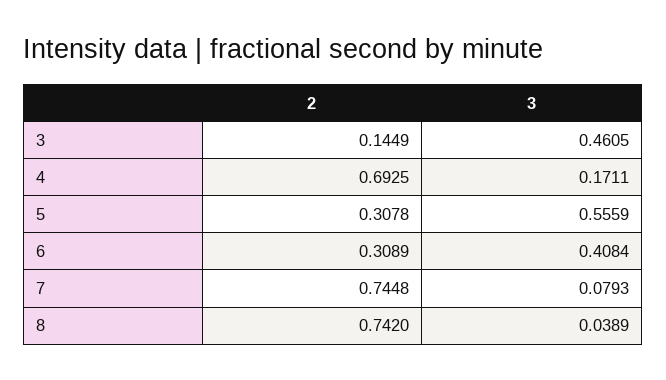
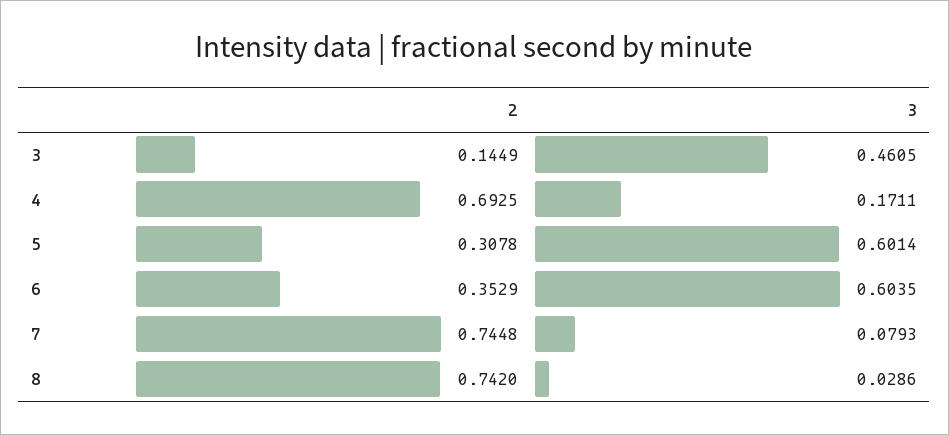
  {
    "2": {
      "3": 0.1449,
      "4": 0.6925,
      "5": 0.3078,
-     "6": 0.3089,
+     "6": 0.3529,
      "7": 0.7448,
      "8": 0.742
    },
    "3": {
      "3": 0.4605,
      "4": 0.1711,
-     "5": 0.5559,
+     "5": 0.6014,
-     "6": 0.4084,
+     "6": 0.6035,
      "7": 0.0793,
-     "8": 0.0389
+     "8": 0.0286
    }
  }

